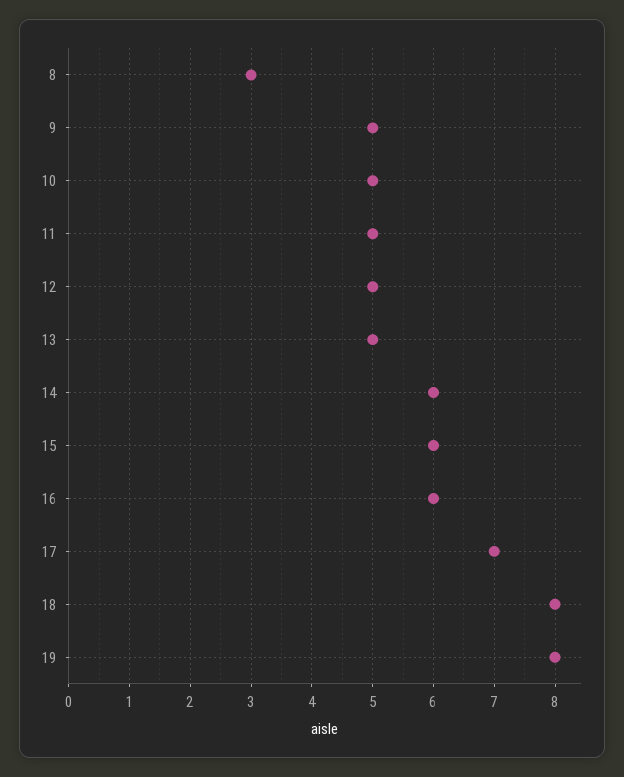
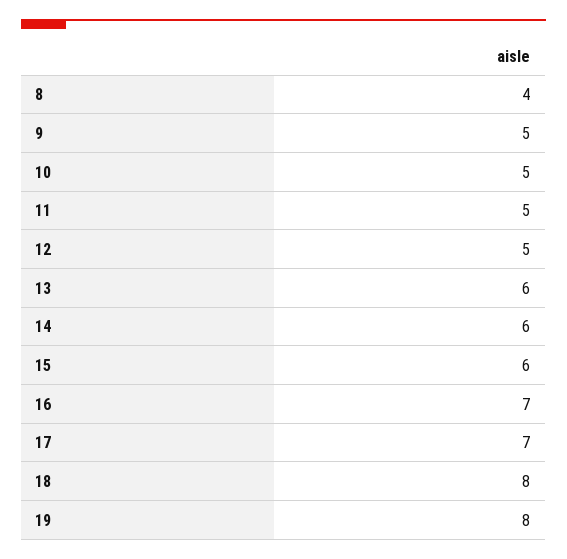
  {
-   "8": 3,
+   "8": 4,
    "9": 5,
    "10": 5,
    "11": 5,
    "12": 5,
-   "13": 5,
+   "13": 6,
    "14": 6,
    "15": 6,
-   "16": 6,
+   "16": 7,
    "17": 7,
    "18": 8,
    "19": 8
  }

